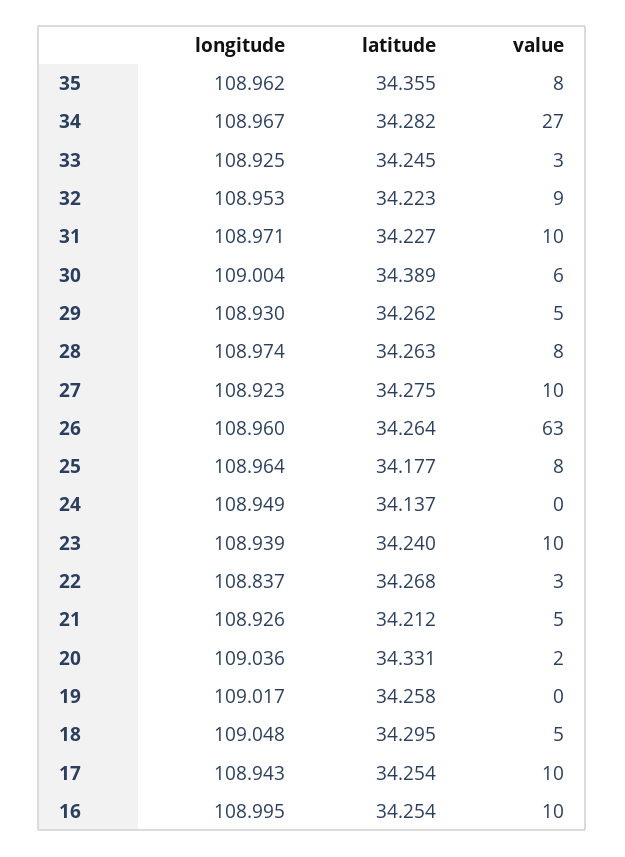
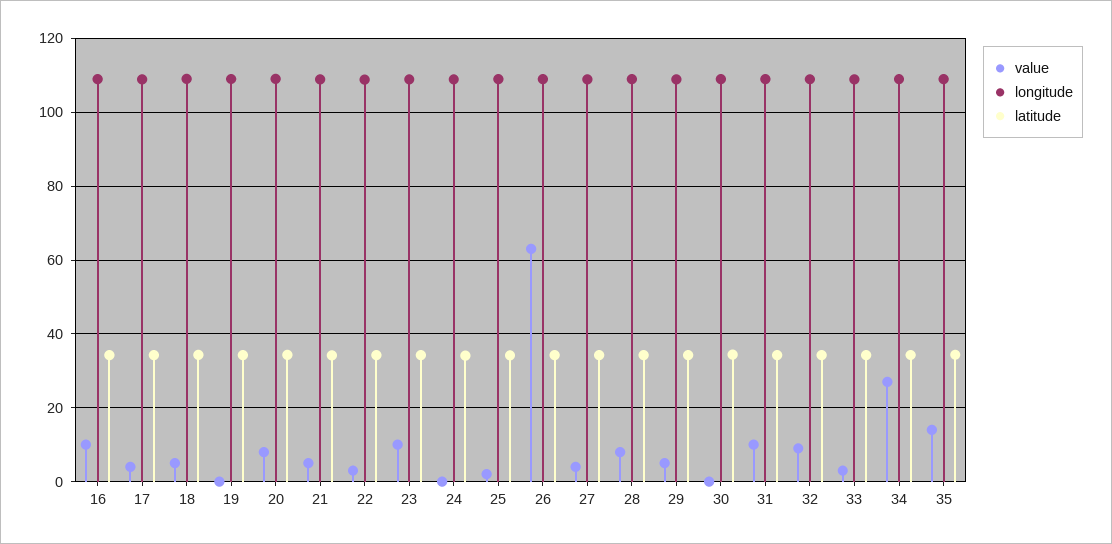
  {
    "longitude": {
      "35": 108.962,
      "34": 108.967,
      "33": 108.925,
      "32": 108.953,
      "31": 108.971,
      "30": 109.004,
      "29": 108.93,
      "28": 108.974,
      "27": 108.923,
      "26": 108.96,
      "25": 108.964,
      "24": 108.949,
      "23": 108.939,
      "22": 108.837,
      "21": 108.926,
      "20": 109.036,
      "19": 109.017,
      "18": 109.048,
      "17": 108.943,
      "16": 108.995
    },
    "latitude": {
      "35": 34.355,
      "34": 34.282,
      "33": 34.245,
      "32": 34.223,
      "31": 34.227,
      "30": 34.389,
      "29": 34.262,
      "28": 34.263,
      "27": 34.275,
      "26": 34.264,
      "25": 34.177,
      "24": 34.137,
      "23": 34.24,
      "22": 34.268,
      "21": 34.212,
      "20": 34.331,
      "19": 34.258,
      "18": 34.295,
      "17": 34.254,
      "16": 34.254
    },
    "value": {
-     "35": 8,
+     "35": 14,
      "34": 27,
      "33": 3,
      "32": 9,
      "31": 10,
-     "30": 6,
+     "30": 0,
      "29": 5,
      "28": 8,
-     "27": 10,
+     "27": 4,
      "26": 63,
-     "25": 8,
+     "25": 2,
      "24": 0,
      "23": 10,
      "22": 3,
      "21": 5,
-     "20": 2,
+     "20": 8,
      "19": 0,
      "18": 5,
-     "17": 10,
+     "17": 4,
      "16": 10
    }
  }

